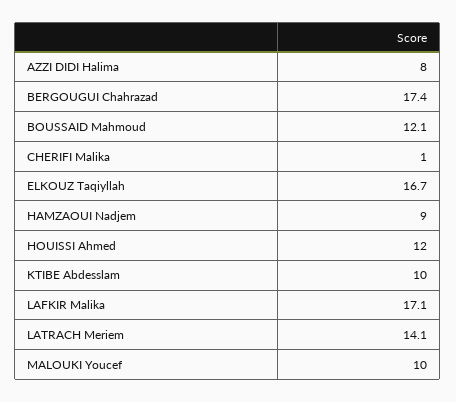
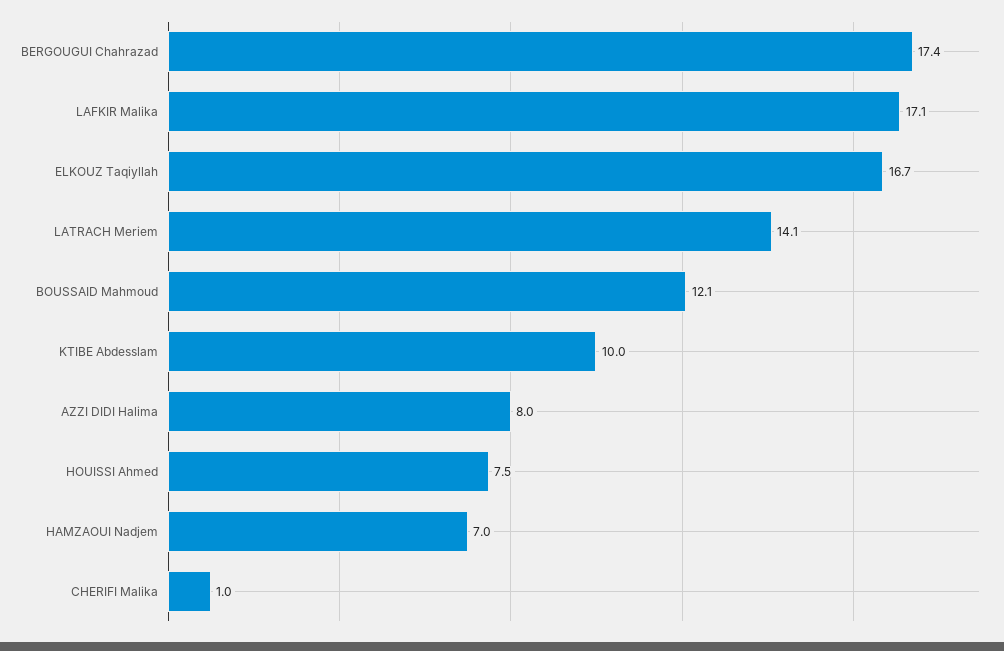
  {
    "AZZI DIDI Halima": 8,
    "BERGOUGUI Chahrazad": 17.4,
    "BOUSSAID Mahmoud": 12.1,
    "CHERIFI Malika": 1,
    "ELKOUZ Taqiyllah": 16.7,
-   "HAMZAOUI Nadjem": 9,
+   "HAMZAOUI Nadjem": 7,
-   "HOUISSI Ahmed": 12,
+   "HOUISSI Ahmed": 7.5,
    "KTIBE Abdesslam": 10,
    "LAFKIR Malika": 17.1,
-   "LATRACH Meriem": 14.1,
+   "LATRACH Meriem": 14.1
-   "MALOUKI Youcef": 10
  }

